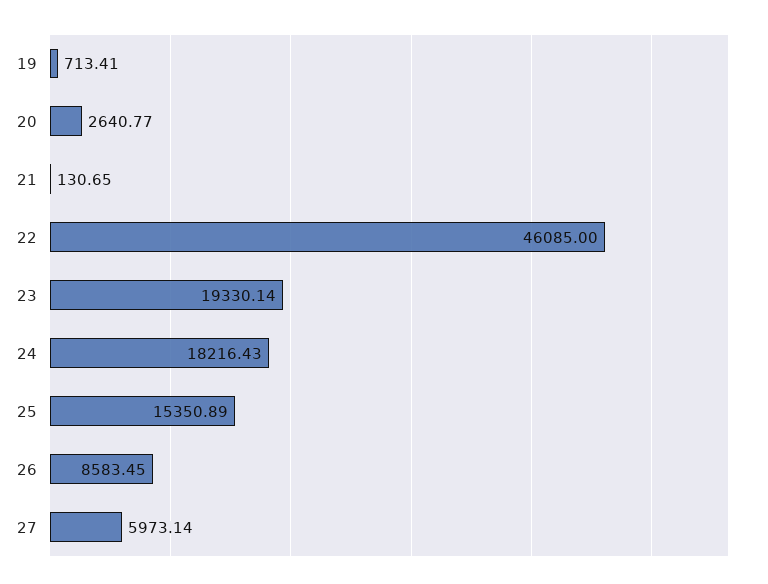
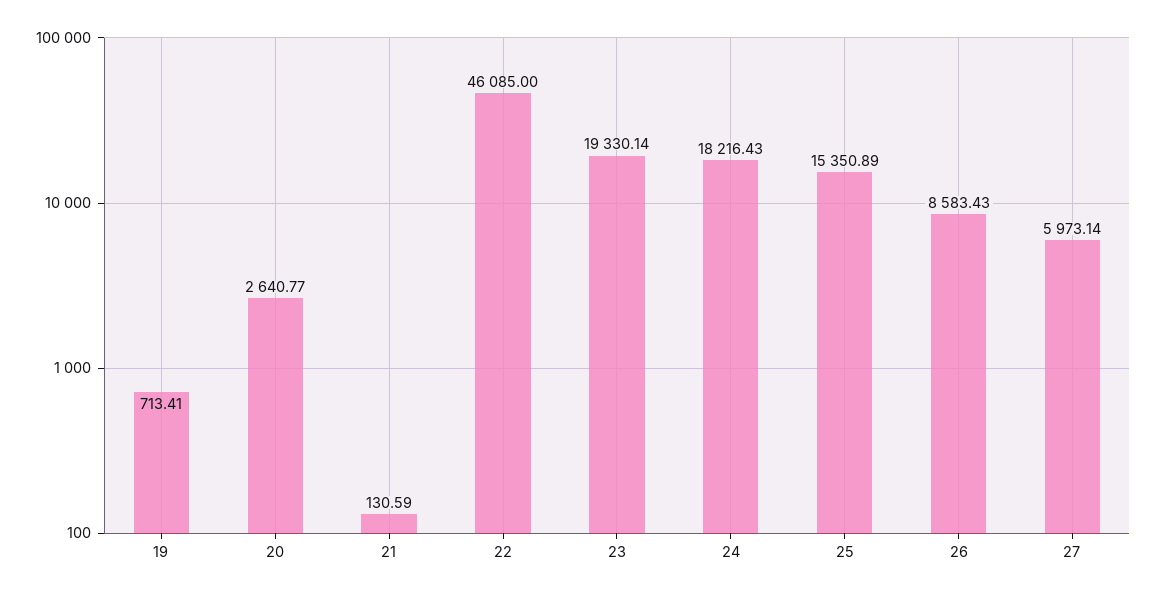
  {
    "19": 713.41,
    "20": 2640.77,
-   "21": 130.65,
+   "21": 130.59,
    "22": 46085,
    "23": 19330.14,
    "24": 18216.43,
    "25": 15350.89,
-   "26": 8583.45,
+   "26": 8583.43,
    "27": 5973.14
  }

